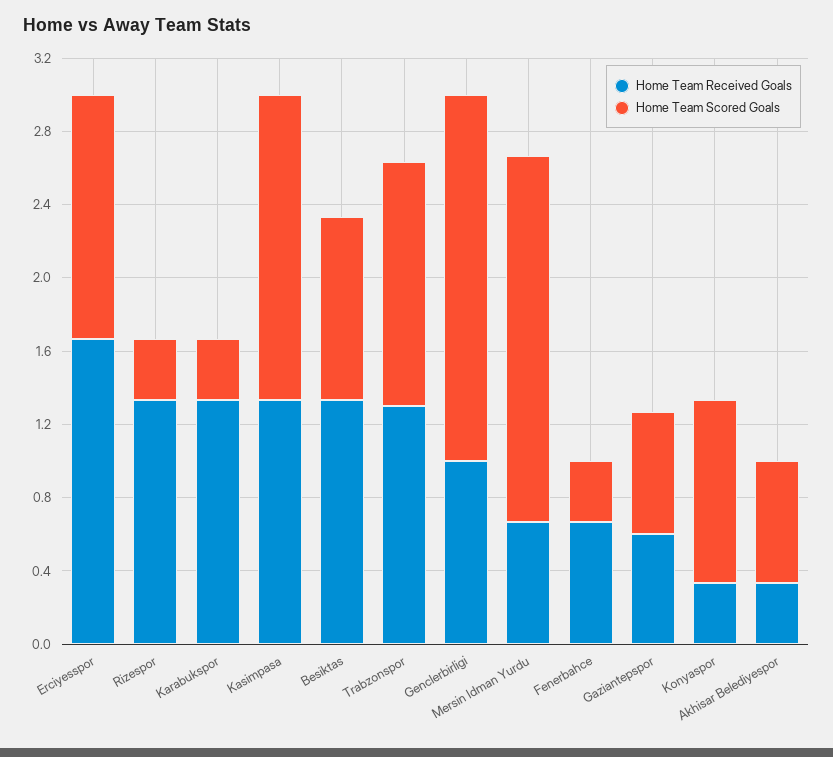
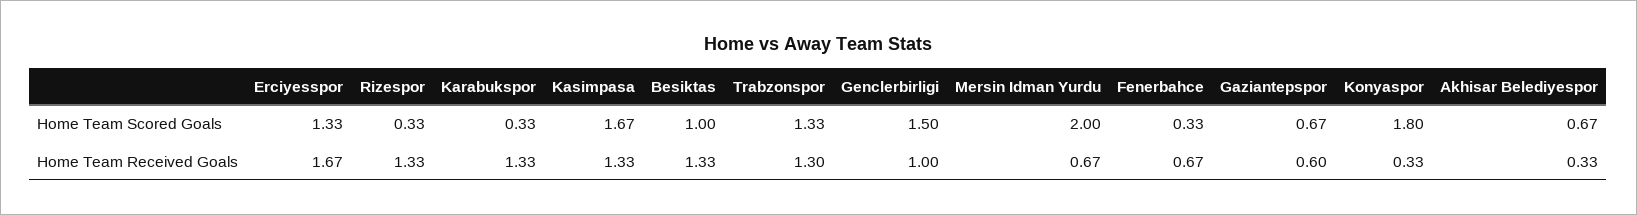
  {
    "Home Team Received Goals": {
      "Erciyesspor": 1.67,
      "Rizespor": 1.33,
      "Karabukspor": 1.33,
      "Kasimpasa": 1.33,
      "Besiktas": 1.33,
      "Trabzonspor": 1.3,
      "Genclerbirligi": 1,
      "Mersin Idman Yurdu": 0.67,
      "Fenerbahce": 0.67,
      "Gaziantepspor": 0.6,
      "Konyaspor": 0.33,
      "Akhisar Belediyespor": 0.33
    },
    "Home Team Scored Goals": {
      "Erciyesspor": 1.33,
      "Rizespor": 0.33,
      "Karabukspor": 0.33,
      "Kasimpasa": 1.67,
      "Besiktas": 1,
      "Trabzonspor": 1.33,
-     "Genclerbirligi": 2,
+     "Genclerbirligi": 1.5,
      "Mersin Idman Yurdu": 2,
      "Fenerbahce": 0.33,
      "Gaziantepspor": 0.67,
-     "Konyaspor": 1,
+     "Konyaspor": 1.8,
      "Akhisar Belediyespor": 0.67
    }
  }

